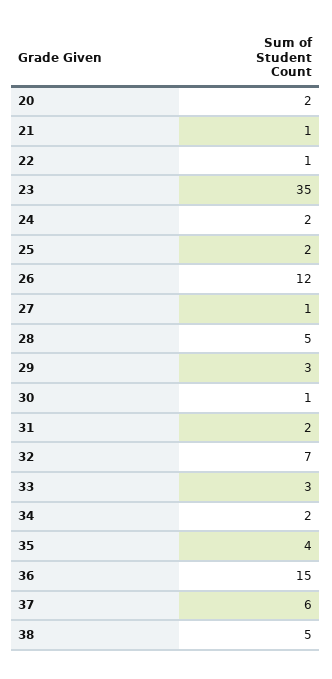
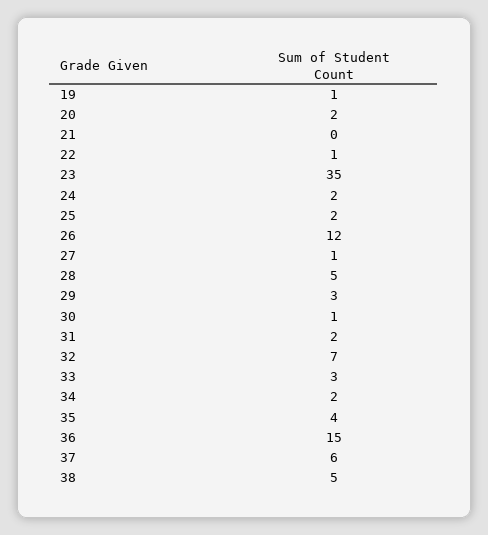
  {
    "20": 2,
-   "21": 1,
+   "21": 0,
    "22": 1,
    "23": 35,
    "24": 2,
    "25": 2,
    "26": 12,
    "27": 1,
    "28": 5,
    "29": 3,
    "30": 1,
    "31": 2,
    "32": 7,
    "33": 3,
    "34": 2,
    "35": 4,
    "36": 15,
    "37": 6,
-   "38": 5
+   "38": 5,
+   "19": 1
  }

